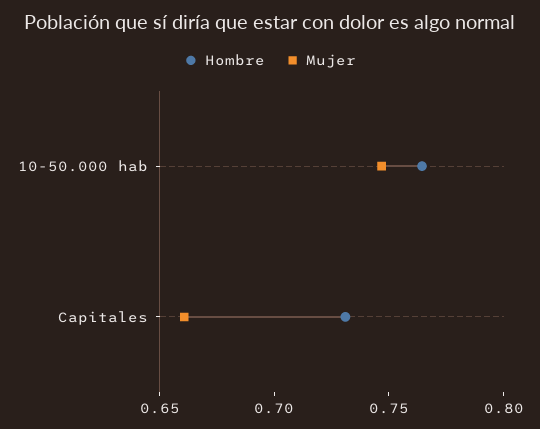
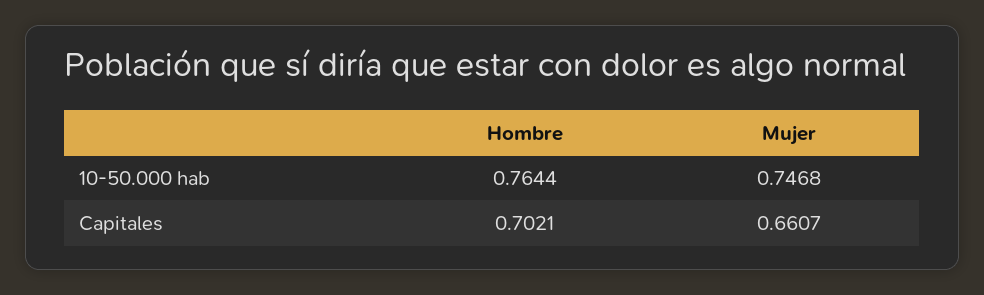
  {
    "Hombre": {
      "10-50.000 hab": 0.7644,
-     "Capitales": 0.73
+     "Capitales": 0.7021
    },
    "Mujer": {
      "10-50.000 hab": 0.7468,
      "Capitales": 0.6607
    }
  }

